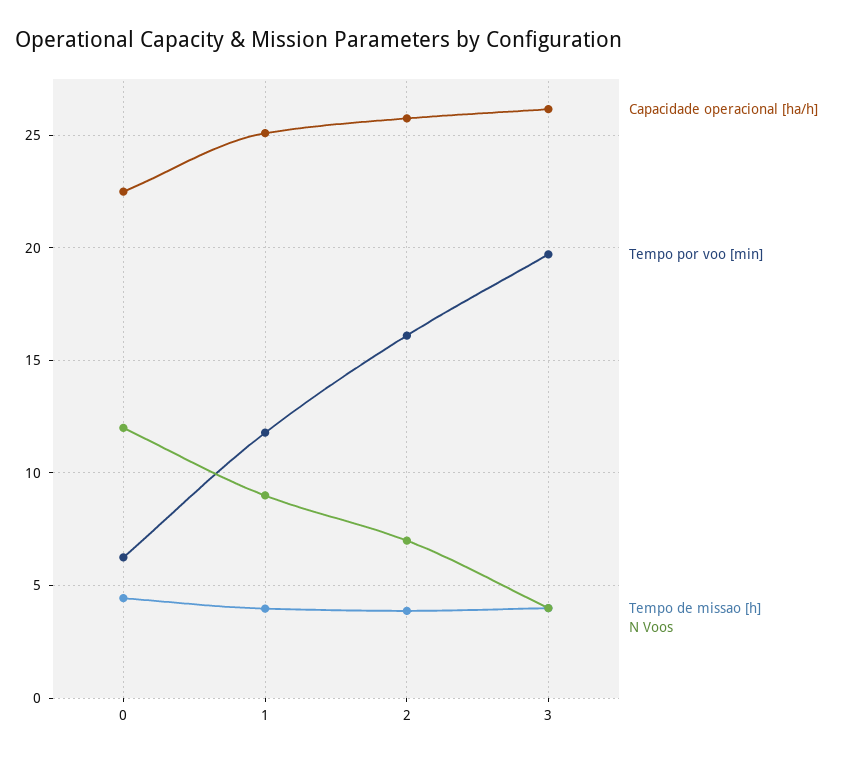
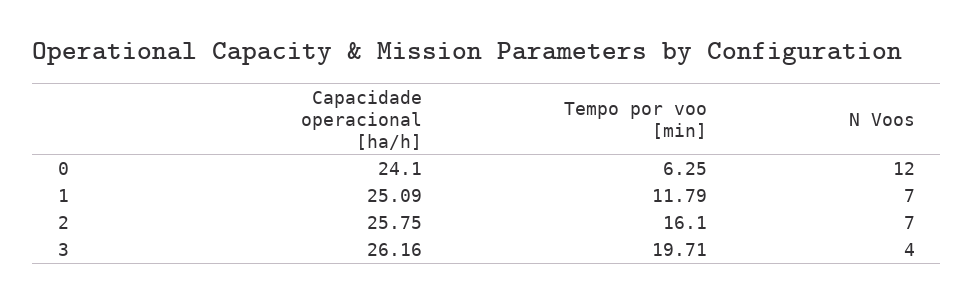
  {
    "Capacidade operacional [ha/h]": {
-     "0": 22.5,
+     "0": 24.1,
      "1": 25.09,
      "2": 25.75,
      "3": 26.16
    },
    "Tempo por voo [min]": {
      "0": 6.25,
      "1": 11.79,
      "2": 16.1,
      "3": 19.71
    },
-   "Tempo de missao [h]": {
-     "0": 4.5,
-     "1": 4,
-     "2": 4,
-     "3": 4
-   },
    "N Voos": {
      "0": 12,
-     "1": 9,
+     "1": 7,
      "2": 7,
      "3": 4
    }
  }

